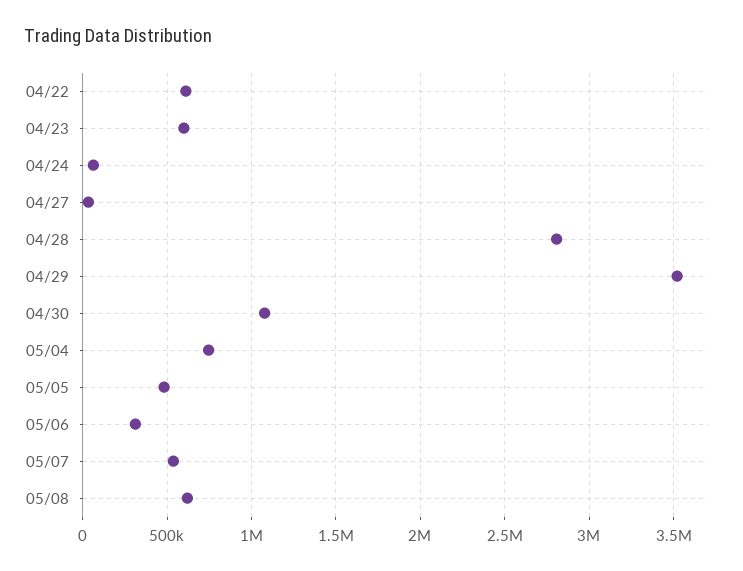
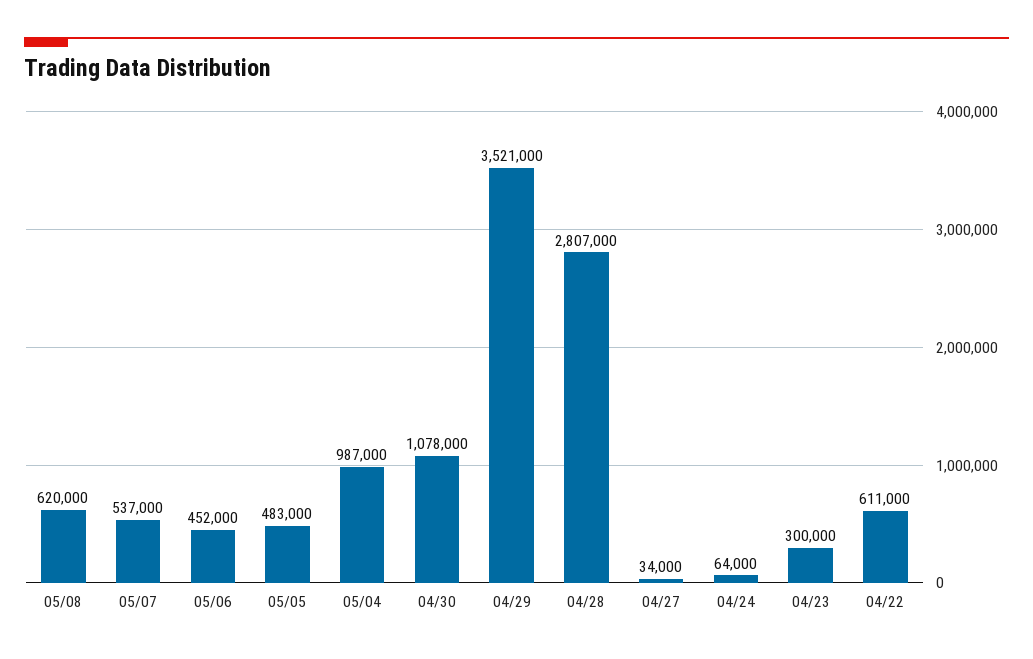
  {
    "04/22": 611000,
-   "04/23": 600000,
+   "04/23": 300000,
    "04/24": 64000,
    "04/27": 34000,
    "04/28": 2807000,
    "04/29": 3521000,
    "04/30": 1078000,
-   "05/04": 750000,
+   "05/04": 987000,
    "05/05": 483000,
-   "05/06": 300000,
+   "05/06": 452000,
    "05/07": 537000,
    "05/08": 620000
  }

